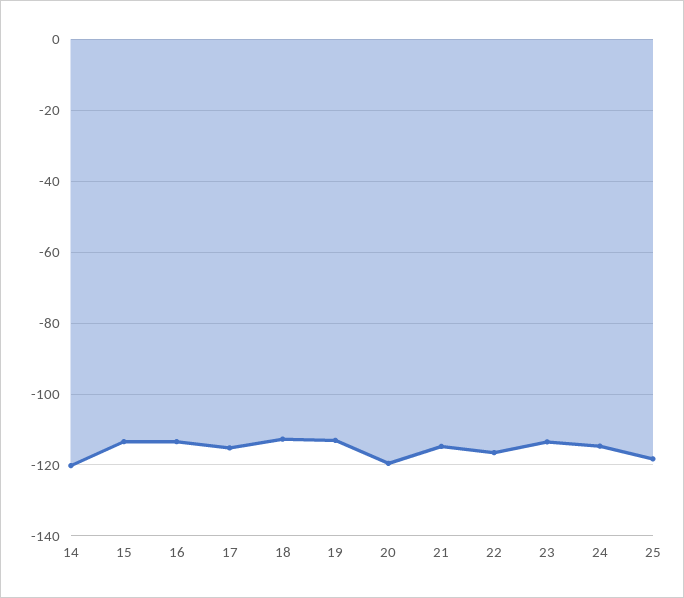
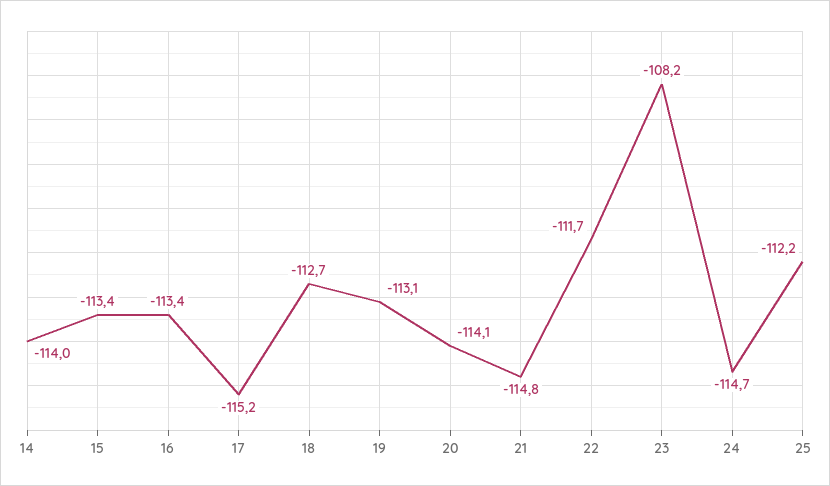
  {
-   "14": -120,
+   "14": -114,
    "15": -113.4,
    "16": -113.4,
    "17": -115.2,
    "18": -112.7,
    "19": -113.1,
-   "20": -120,
+   "20": -114.1,
    "21": -114.8,
-   "22": -116,
+   "22": -111.7,
-   "23": -114,
+   "23": -108.2,
    "24": -114.7,
-   "25": -118
+   "25": -112.2
  }

